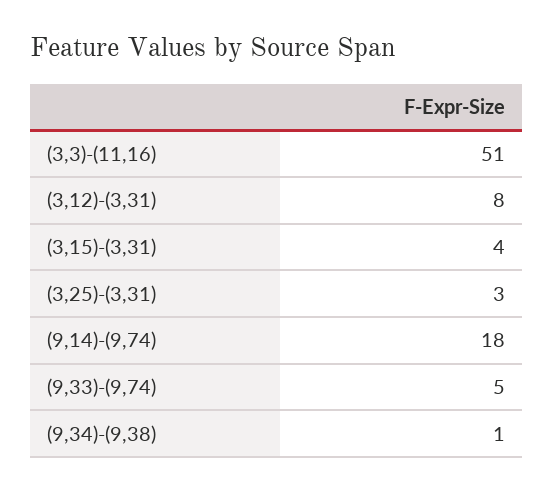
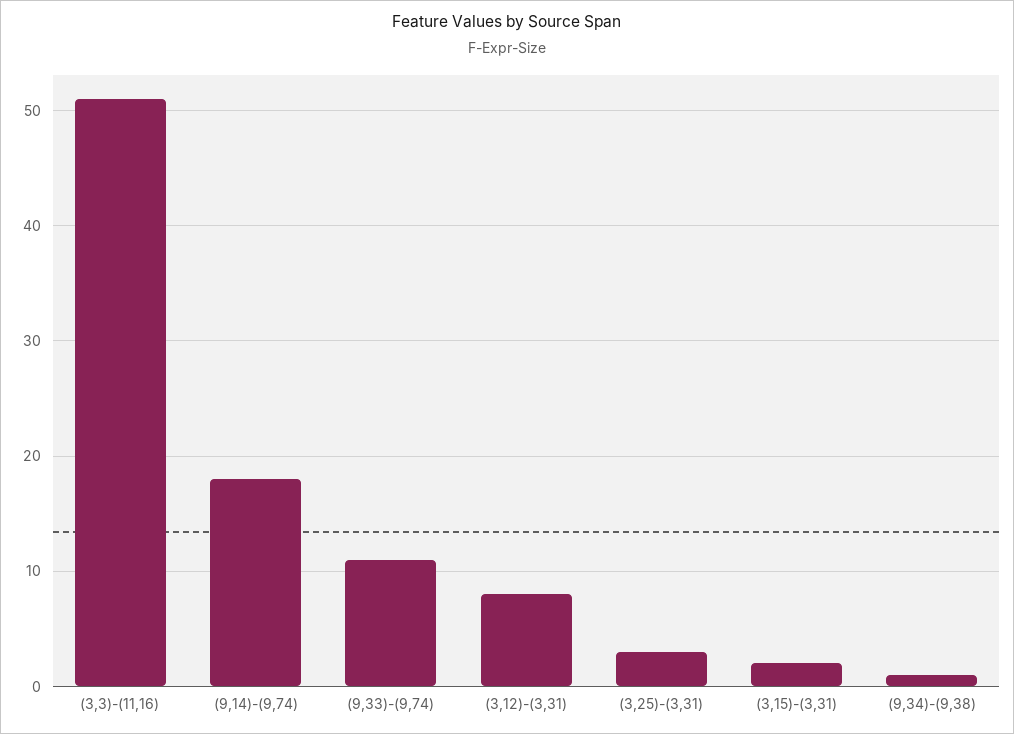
  {
    "(3,3)-(11,16)": 51,
    "(3,12)-(3,31)": 8,
-   "(3,15)-(3,31)": 4,
+   "(3,15)-(3,31)": 2,
    "(3,25)-(3,31)": 3,
    "(9,14)-(9,74)": 18,
-   "(9,33)-(9,74)": 5,
+   "(9,33)-(9,74)": 11,
    "(9,34)-(9,38)": 1
  }

